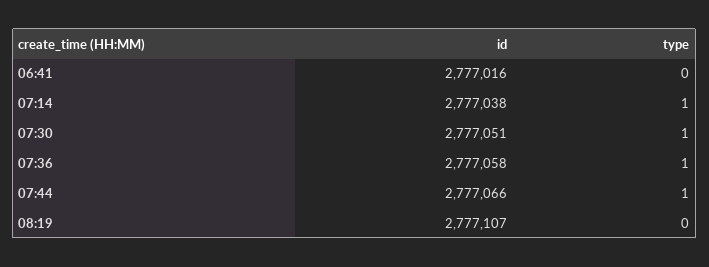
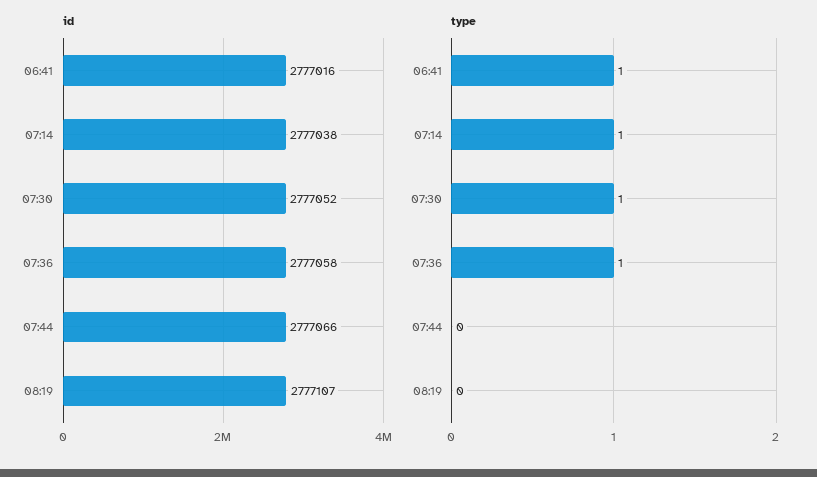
  {
    "id": {
      "06:41": 2777016,
      "07:14": 2777038,
-     "07:30": 2777051,
+     "07:30": 2777052,
      "07:36": 2777058,
      "07:44": 2777066,
      "08:19": 2777107
    },
    "type": {
-     "06:41": 0,
+     "06:41": 1,
      "07:14": 1,
      "07:30": 1,
      "07:36": 1,
-     "07:44": 1,
+     "07:44": 0,
      "08:19": 0
    }
  }

